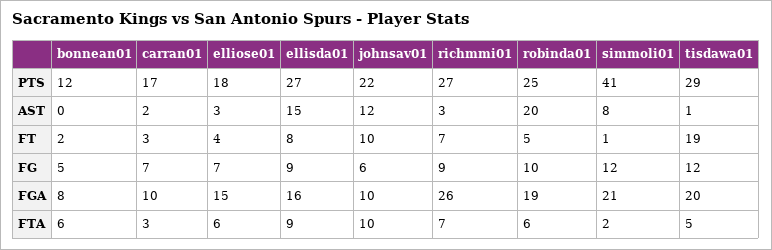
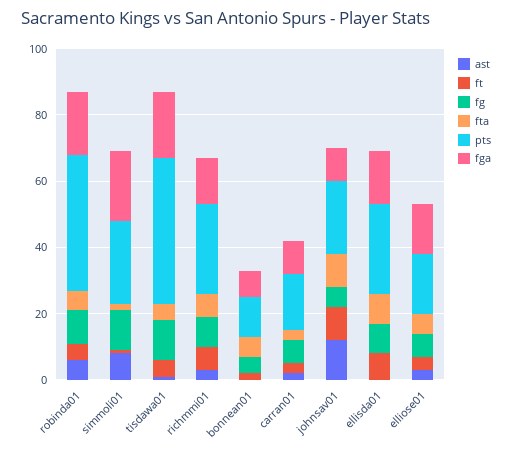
  {
    "PTS": {
      "bonnean01": 12,
      "carran01": 17,
      "elliose01": 18,
      "ellisda01": 27,
      "johnsav01": 22,
      "richmmi01": 27,
-     "robinda01": 25,
+     "robinda01": 40,
-     "simmoli01": 41,
+     "simmoli01": 25,
-     "tisdawa01": 29
+     "tisdawa01": 45
    },
    "AST": {
      "bonnean01": 0,
      "carran01": 2,
      "elliose01": 3,
-     "ellisda01": 15,
+     "ellisda01": 0,
      "johnsav01": 12,
      "richmmi01": 3,
-     "robinda01": 20,
+     "robinda01": 5,
      "simmoli01": 8,
      "tisdawa01": 1
    },
    "FT": {
      "bonnean01": 2,
      "carran01": 3,
      "elliose01": 4,
      "ellisda01": 8,
      "johnsav01": 10,
      "richmmi01": 7,
      "robinda01": 5,
      "simmoli01": 1,
-     "tisdawa01": 19
+     "tisdawa01": 5
    },
    "FG": {
      "bonnean01": 5,
      "carran01": 7,
      "elliose01": 7,
      "ellisda01": 9,
      "johnsav01": 6,
      "richmmi01": 9,
      "robinda01": 10,
      "simmoli01": 12,
      "tisdawa01": 12
    },
    "FGA": {
      "bonnean01": 8,
      "carran01": 10,
      "elliose01": 15,
      "ellisda01": 16,
      "johnsav01": 10,
-     "richmmi01": 26,
+     "richmmi01": 15,
      "robinda01": 19,
      "simmoli01": 21,
      "tisdawa01": 20
    },
    "FTA": {
      "bonnean01": 6,
      "carran01": 3,
      "elliose01": 6,
      "ellisda01": 9,
      "johnsav01": 10,
      "richmmi01": 7,
      "robinda01": 6,
      "simmoli01": 2,
      "tisdawa01": 5
    }
  }

